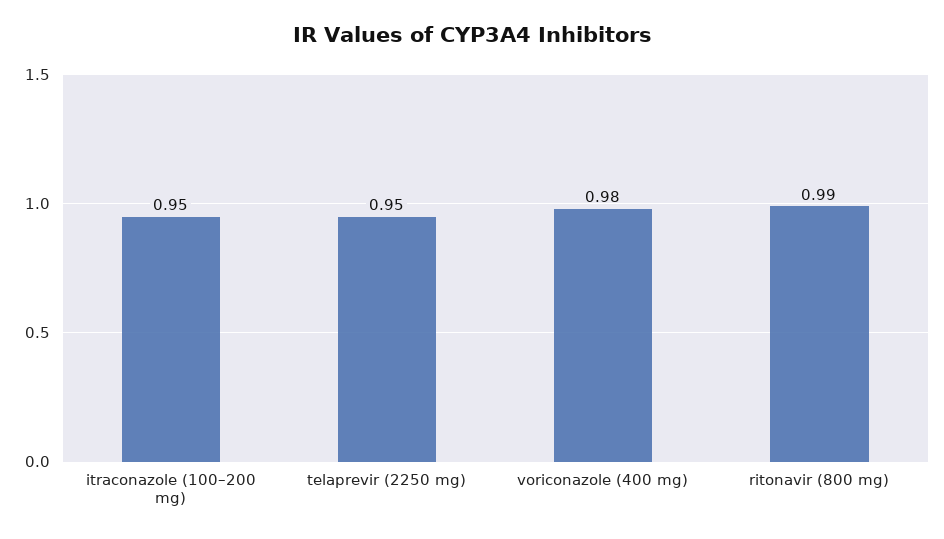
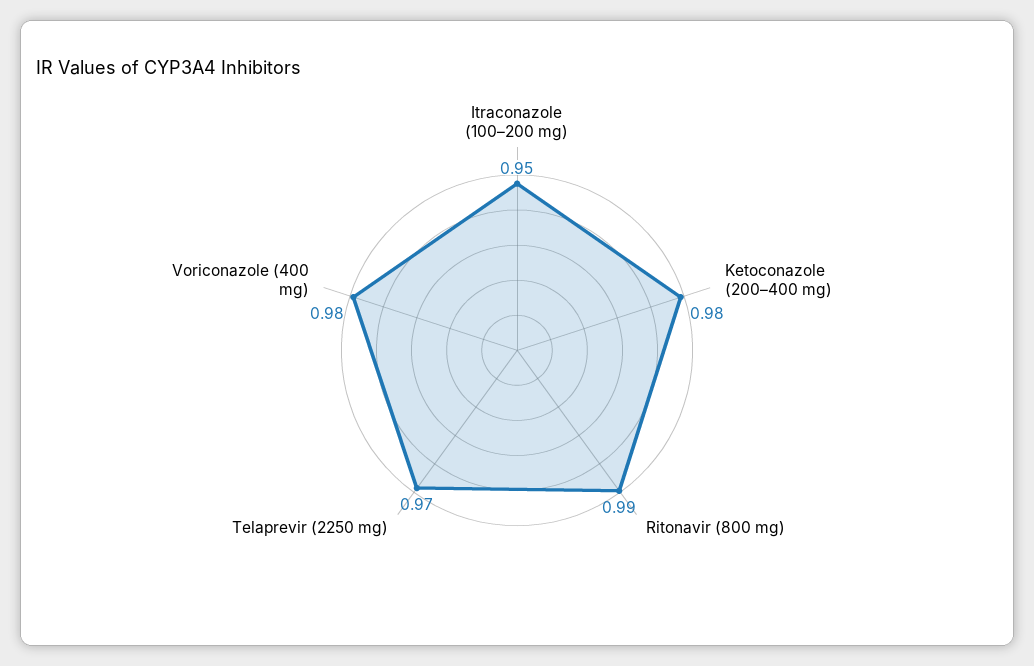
  {
    "itraconazole (100–200 mg)": 0.95,
-   "telaprevir (2250 mg)": 0.95,
+   "telaprevir (2250 mg)": 0.97,
    "voriconazole (400 mg)": 0.98,
-   "ritonavir (800 mg)": 0.99
+   "ritonavir (800 mg)": 0.99,
+   "Ketoconazole (200–400 mg)": 0.98
  }

